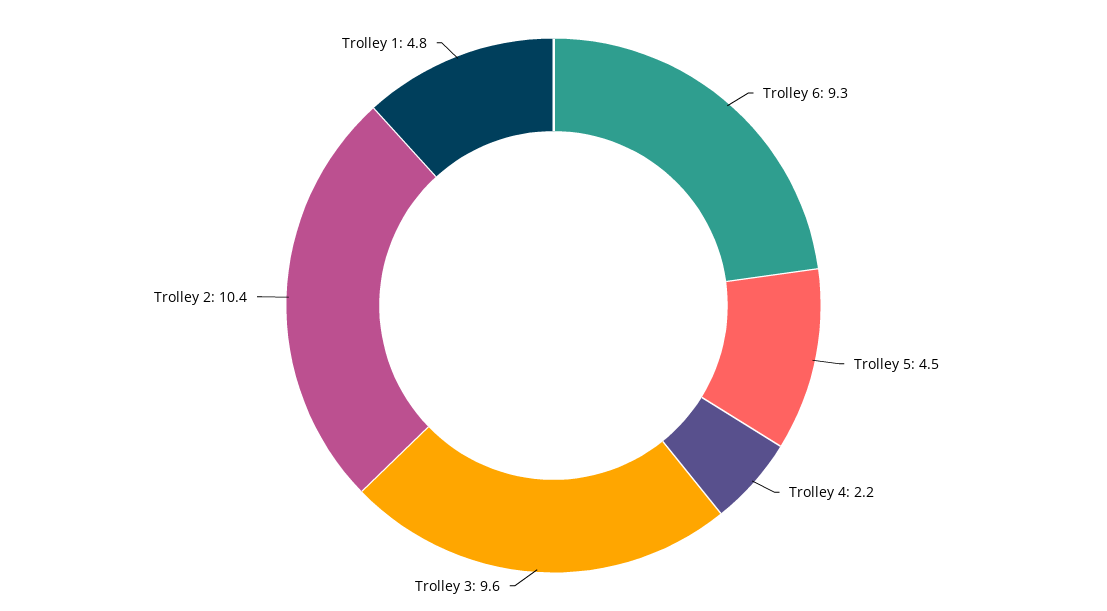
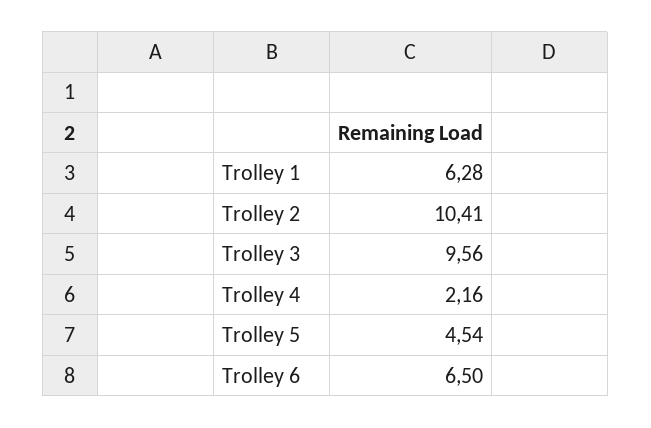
  {
-   "Trolley 6": 9.3,
+   "Trolley 6": 6.5,
    "Trolley 5": 4.54,
    "Trolley 4": 2.16,
    "Trolley 3": 9.56,
    "Trolley 2": 10.41,
-   "Trolley 1": 4.8
+   "Trolley 1": 6.28
  }

